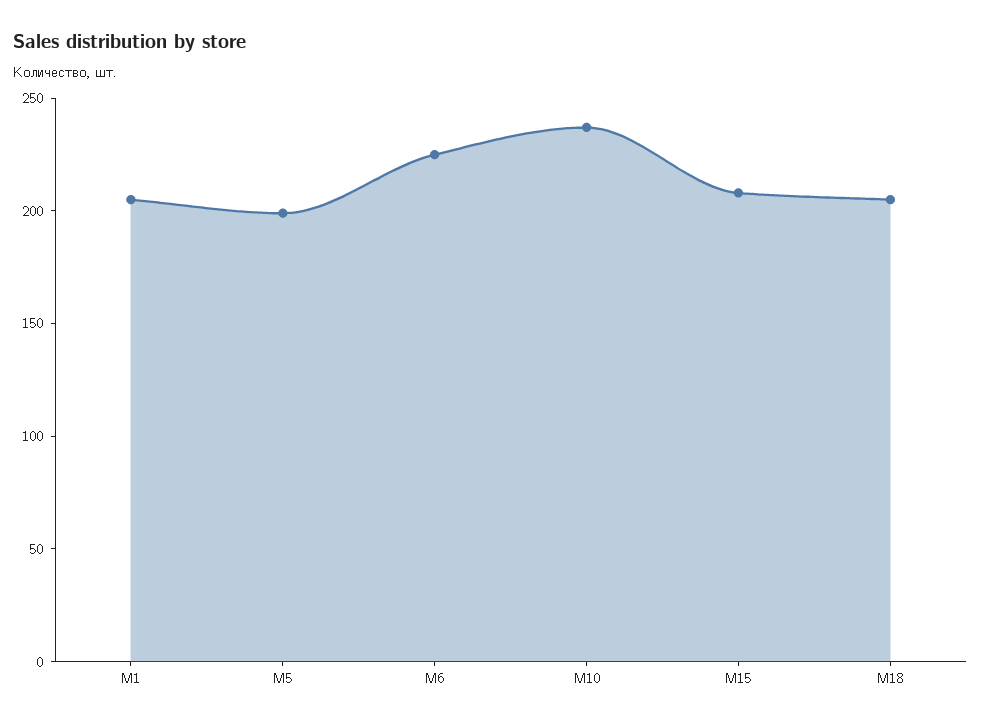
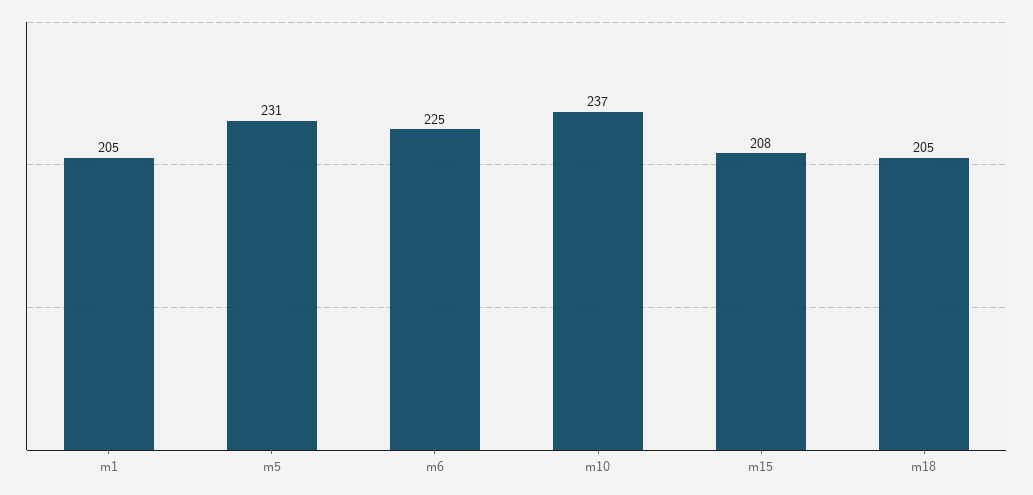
  {
    "M1": 205,
-   "M5": 200,
+   "M5": 231,
    "M6": 225,
    "M10": 237,
    "M15": 208,
    "M18": 205
  }

